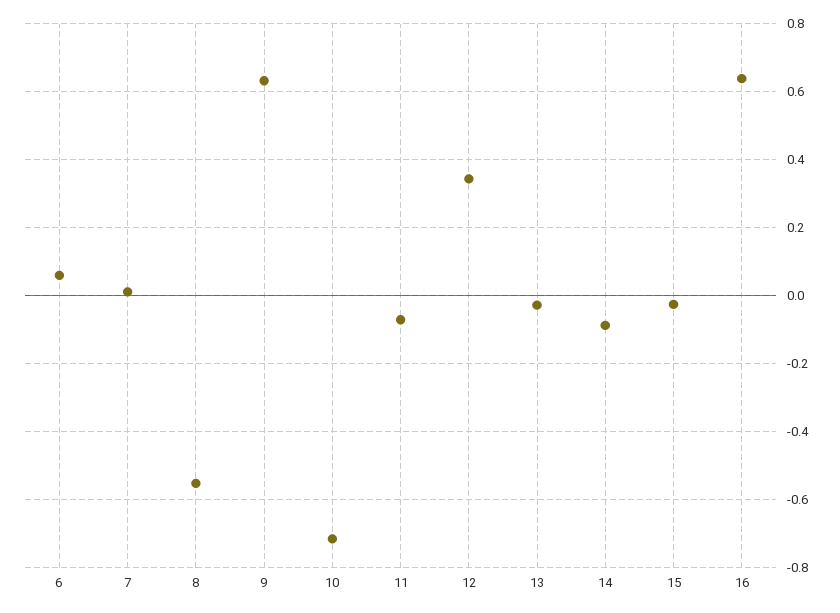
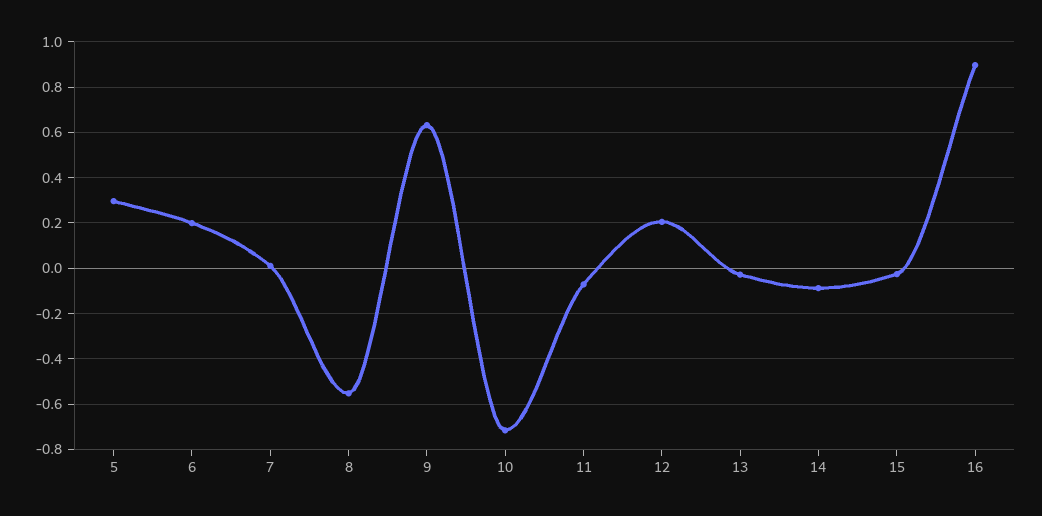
  {
-   "6": 0.06,
+   "6": 0.2,
    "7": 0.02,
    "8": -0.56,
    "9": 0.64,
    "10": -0.72,
    "11": -0.08,
-   "12": 0.34,
+   "12": 0.2,
    "13": -0.02,
    "14": -0.08,
    "15": -0.02,
-   "16": 0.64
+   "16": 0.9,
+   "5": 0.3
  }

